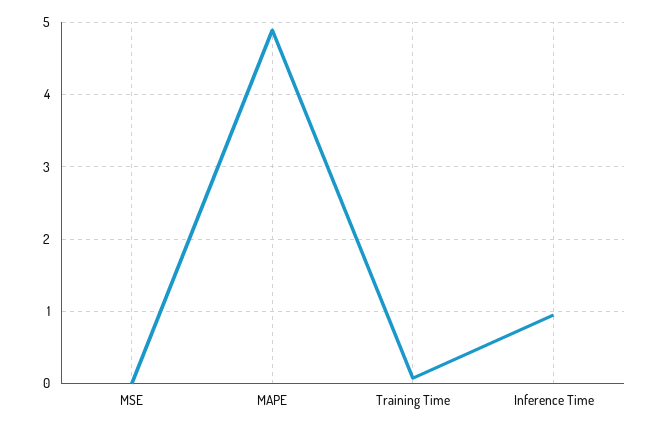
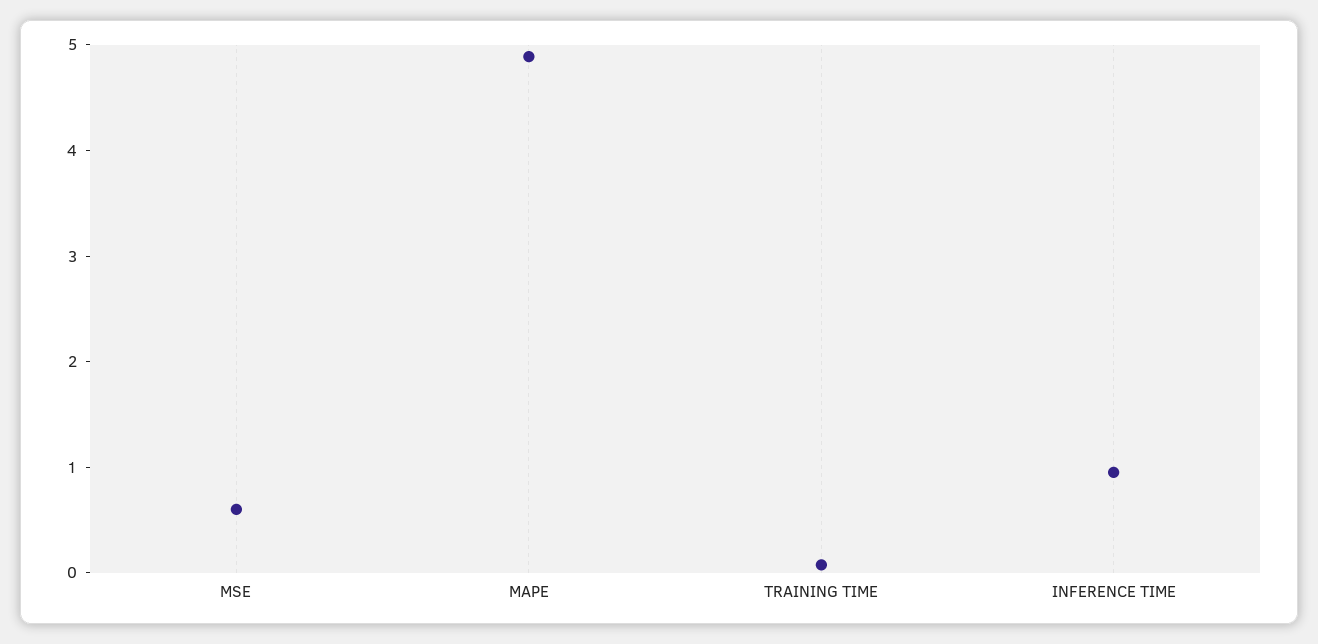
  {
-   "MSE": 0,
+   "MSE": 0.6,
    "MAPE": 4.9,
    "Training Time": 0.1,
    "Inference Time": 1
  }

